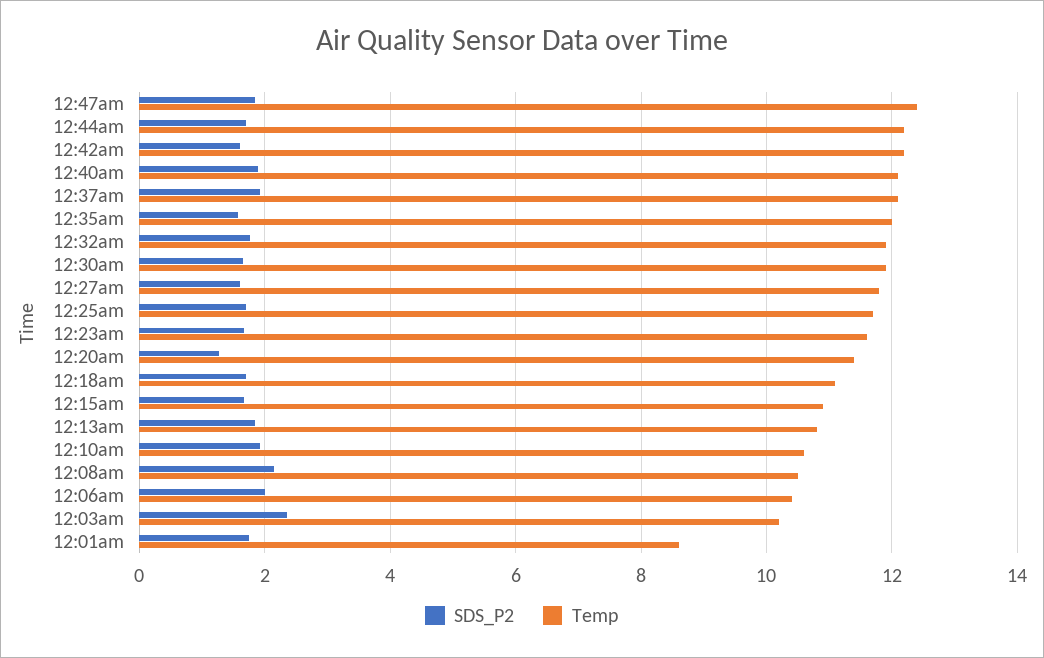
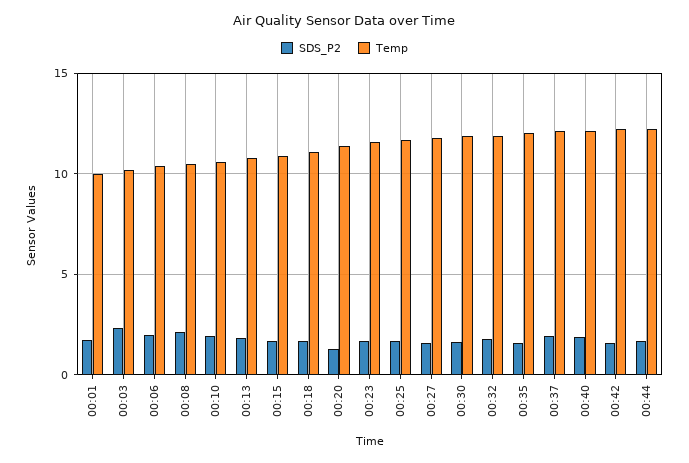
  {
    "SDS_P2": {
-     "12:47am": 1.8,
      "12:44am": 1.8,
      "12:42am": 1.6,
      "12:40am": 2,
      "12:37am": 2,
      "12:35am": 1.6,
      "12:32am": 1.8,
      "12:30am": 1.6,
      "12:27am": 1.6,
      "12:25am": 1.8,
      "12:23am": 1.6,
      "12:20am": 1.2,
      "12:18am": 1.8,
      "12:15am": 1.6,
      "12:13am": 1.8,
      "12:10am": 2,
      "12:08am": 2.2,
      "12:06am": 2,
      "12:03am": 2.4,
      "12:01am": 1.8
    },
    "Temp": {
-     "12:47am": 12.4,
      "12:44am": 12.2,
      "12:42am": 12.2,
      "12:40am": 12.2,
      "12:37am": 12.2,
      "12:35am": 12,
      "12:32am": 12,
      "12:30am": 12,
      "12:27am": 11.8,
      "12:25am": 11.8,
      "12:23am": 11.6,
      "12:20am": 11.4,
      "12:18am": 11.2,
      "12:15am": 11,
      "12:13am": 10.8,
      "12:10am": 10.6,
      "12:08am": 10.6,
      "12:06am": 10.4,
      "12:03am": 10.2,
-     "12:01am": 8.6
+     "12:01am": 10
    }
  }

